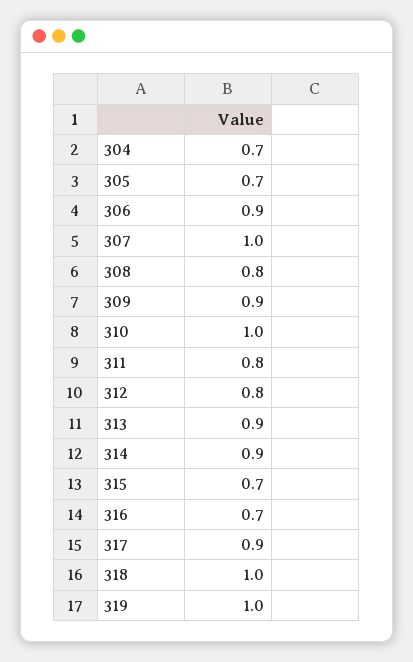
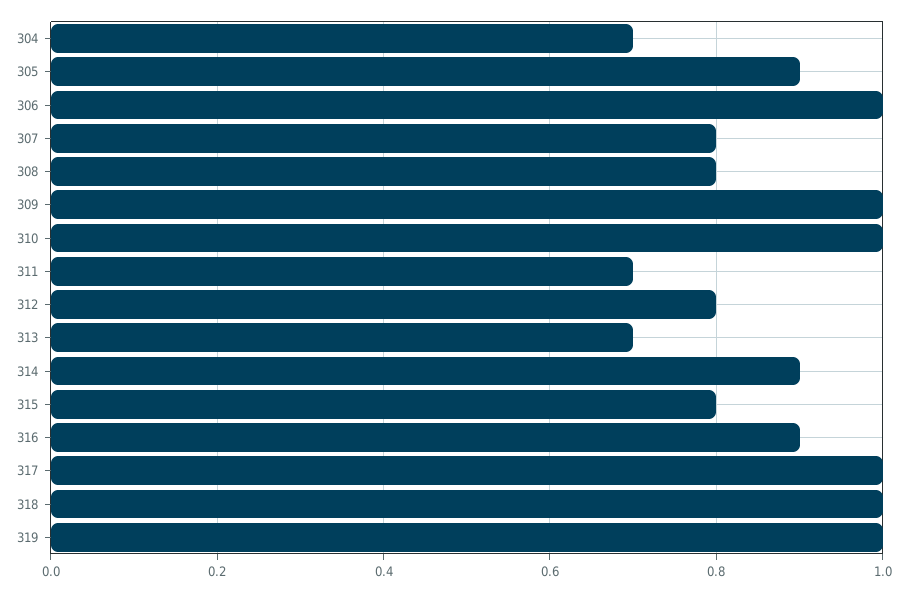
  {
    "304": 0.7,
-   "305": 0.7,
+   "305": 0.9,
-   "306": 0.9,
+   "306": 1,
-   "307": 1,
+   "307": 0.8,
    "308": 0.8,
-   "309": 0.9,
+   "309": 1,
    "310": 1,
-   "311": 0.8,
+   "311": 0.7,
    "312": 0.8,
-   "313": 0.9,
+   "313": 0.7,
    "314": 0.9,
-   "315": 0.7,
+   "315": 0.8,
-   "316": 0.7,
+   "316": 0.9,
-   "317": 0.9,
+   "317": 1,
    "318": 1,
    "319": 1
  }

